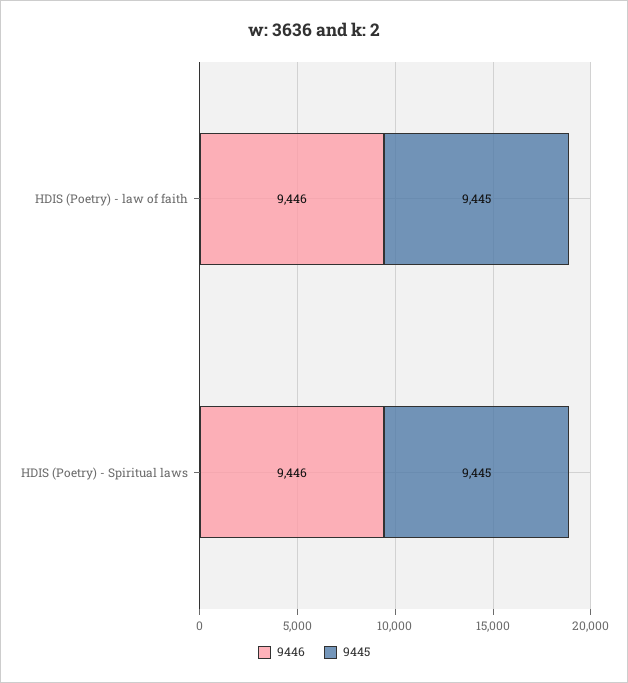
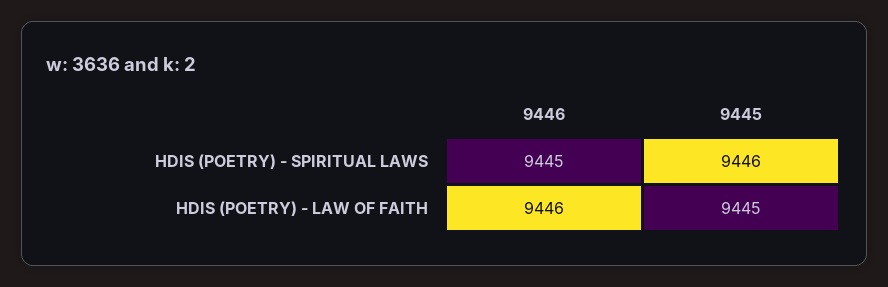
  {
    "9446": {
      "HDIS (Poetry) - law of faith": 9446,
-     "HDIS (Poetry) - Spiritual laws": 9446
+     "HDIS (Poetry) - Spiritual laws": 9445
    },
    "9445": {
      "HDIS (Poetry) - law of faith": 9445,
-     "HDIS (Poetry) - Spiritual laws": 9445
+     "HDIS (Poetry) - Spiritual laws": 9446
    }
  }

